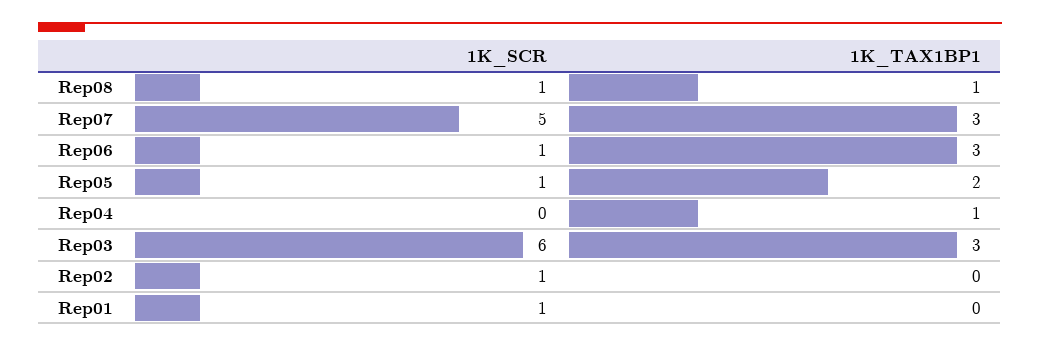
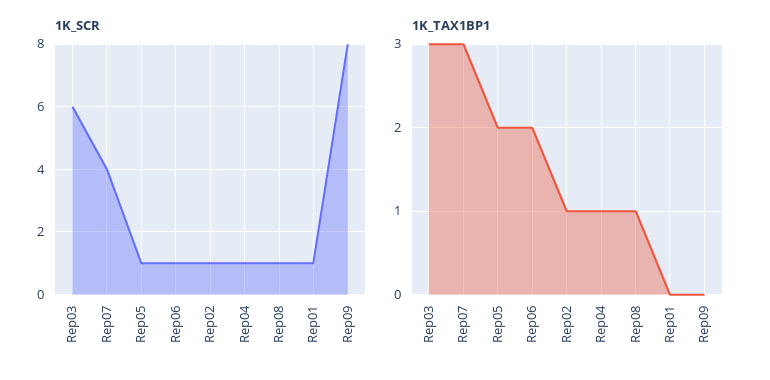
  {
    "1K_SCR": {
      "Rep08": 1,
-     "Rep07": 5,
+     "Rep07": 4,
      "Rep06": 1,
      "Rep05": 1,
-     "Rep04": 0,
+     "Rep04": 1,
      "Rep03": 6,
      "Rep02": 1,
-     "Rep01": 1
+     "Rep01": 1,
+     "Rep09": 8
    },
    "1K_TAX1BP1": {
      "Rep08": 1,
      "Rep07": 3,
-     "Rep06": 3,
+     "Rep06": 2,
      "Rep05": 2,
      "Rep04": 1,
      "Rep03": 3,
-     "Rep02": 0,
+     "Rep02": 1,
-     "Rep01": 0
+     "Rep01": 0,
+     "Rep09": 0
    }
  }

